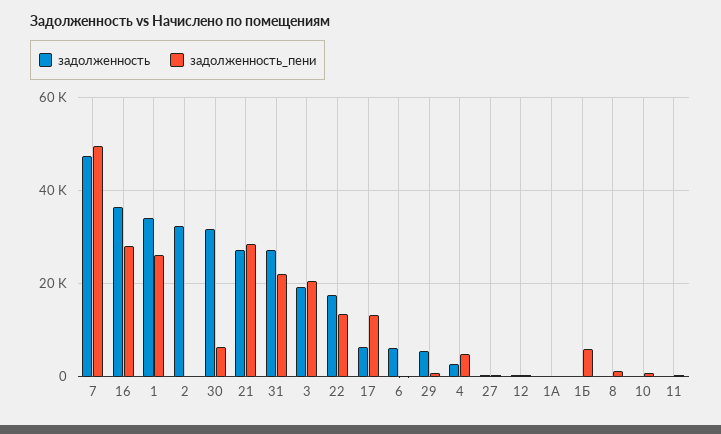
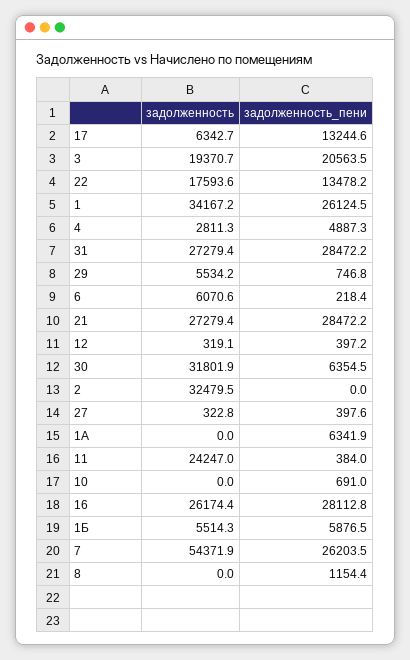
  {
    "задолженность": {
-     "7": 48000,
+     "7": 54371.9,
-     "16": 36000,
+     "16": 26174.4,
      "1": 34167.2,
      "2": 32479.5,
      "30": 31801.9,
      "21": 27279.4,
      "31": 27279.4,
      "3": 19370.7,
      "22": 17593.6,
      "17": 6342.7,
      "6": 6070.6,
      "29": 5534.2,
      "4": 2811.3,
      "27": 322.8,
      "12": 319.1,
      "1А": 0,
-     "1Б": 0,
+     "1Б": 5514.3,
      "8": 0,
      "10": 0,
-     "11": 0
+     "11": 24247
    },
    "задолженность_пени": {
-     "7": 50000,
+     "7": 26203.5,
      "16": 28112.8,
      "1": 26124.5,
      "2": 0,
      "30": 6354.5,
      "21": 28472.2,
-     "31": 22000,
+     "31": 28472.2,
      "3": 20563.5,
      "22": 13478.2,
      "17": 13244.6,
      "6": 218.4,
      "29": 746.8,
      "4": 4887.3,
      "27": 397.6,
      "12": 397.2,
-     "1А": 0,
+     "1А": 6341.9,
      "1Б": 5876.5,
      "8": 1154.4,
      "10": 691,
      "11": 384
    }
  }

